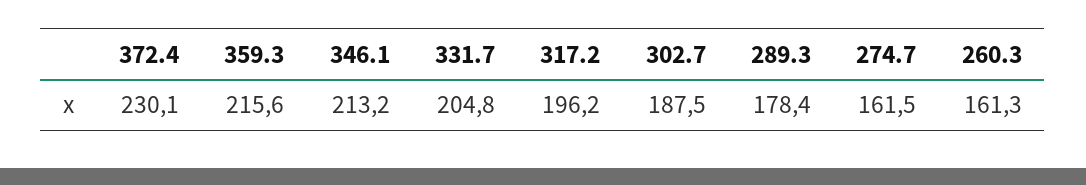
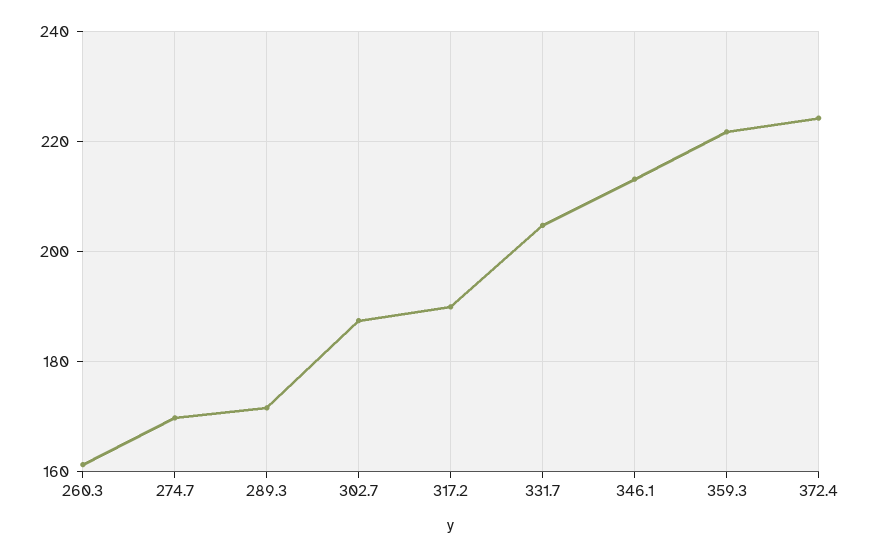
  {
-   "372.4": 230.1,
+   "372.4": 224,
-   "359.3": 215.6,
+   "359.3": 222,
    "346.1": 213.2,
    "331.7": 204.8,
-   "317.2": 196.2,
+   "317.2": 190,
    "302.7": 187.5,
-   "289.3": 178.4,
+   "289.3": 172,
-   "274.7": 161.5,
+   "274.7": 170,
    "260.3": 161.3
  }

